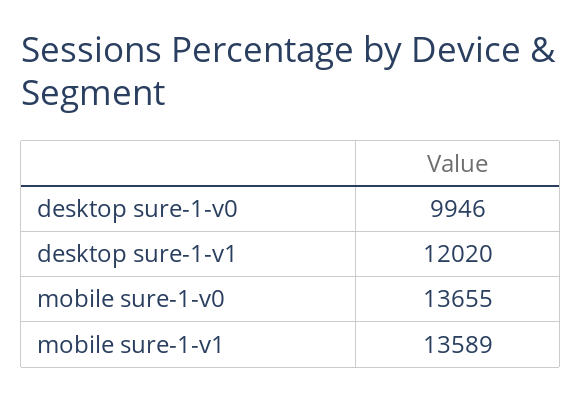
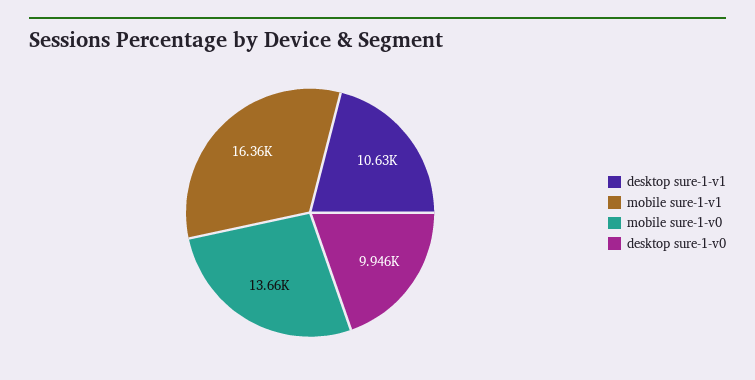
  {
    "desktop sure-1-v0": 9946,
-   "desktop sure-1-v1": 12020,
+   "desktop sure-1-v1": 10630,
    "mobile sure-1-v0": 13655,
-   "mobile sure-1-v1": 13589
+   "mobile sure-1-v1": 16360
  }

